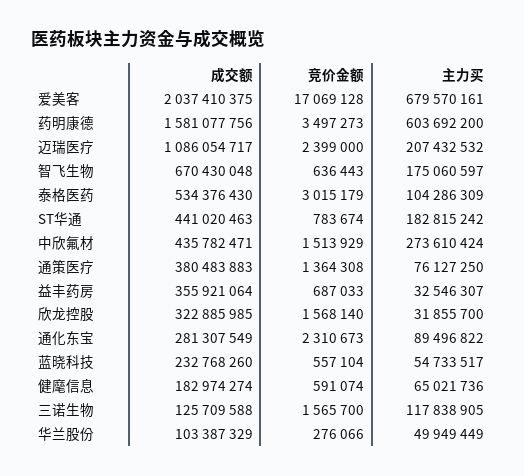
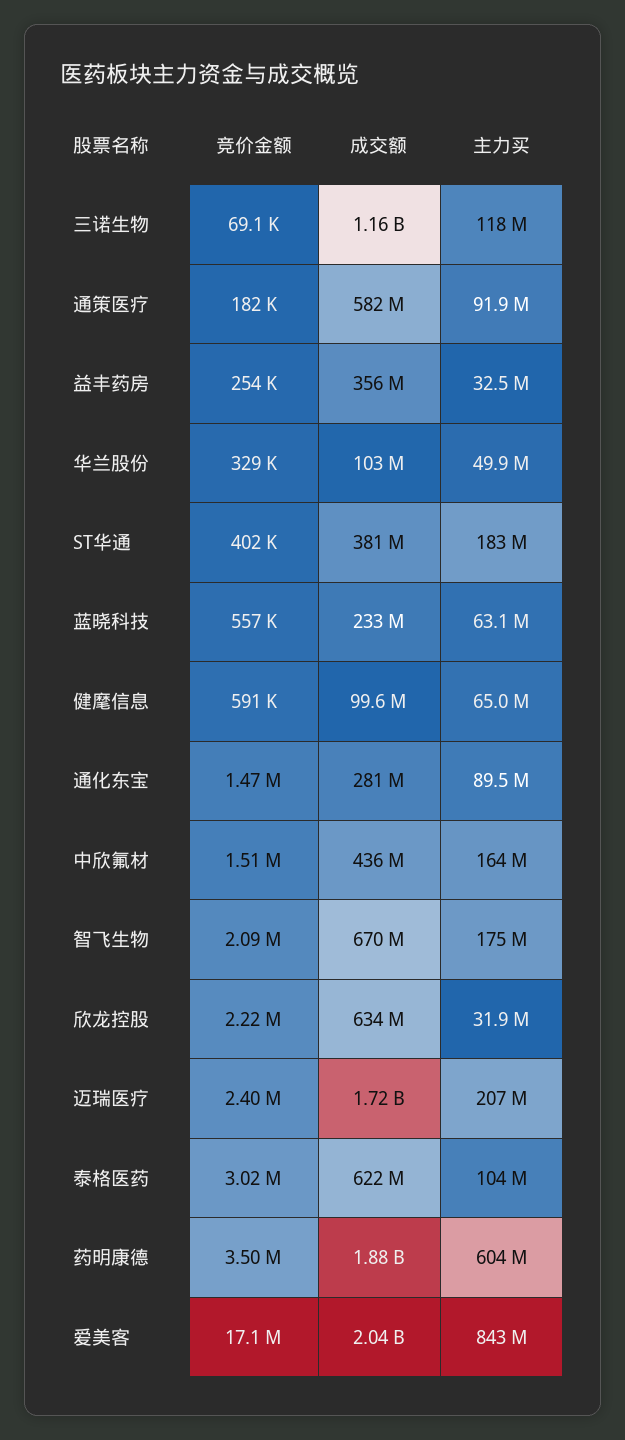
  {
    "成交额": {
      "爱美客": 2037410375,
-     "药明康德": 1581077756,
+     "药明康德": 1880000000,
-     "迈瑞医疗": 1086054717,
+     "迈瑞医疗": 1720000000,
      "智飞生物": 670430048,
-     "泰格医药": 534376430,
+     "泰格医药": 622000000,
-     "ST华通": 441020463,
+     "ST华通": 381000000,
      "中欣氟材": 435782471,
-     "通策医疗": 380483883,
+     "通策医疗": 582000000,
      "益丰药房": 355921064,
-     "欣龙控股": 322885985,
+     "欣龙控股": 634000000,
      "通化东宝": 281307549,
      "蓝晓科技": 232768260,
-     "健麾信息": 182974274,
+     "健麾信息": 99600000,
-     "三诺生物": 125709588,
+     "三诺生物": 1160000000,
      "华兰股份": 103387329
    },
    "竞价金额": {
      "爱美客": 17069128,
      "药明康德": 3497273,
      "迈瑞医疗": 2399000,
-     "智飞生物": 636443,
+     "智飞生物": 2090000,
      "泰格医药": 3015179,
-     "ST华通": 783674,
+     "ST华通": 402000,
      "中欣氟材": 1513929,
-     "通策医疗": 1364308,
+     "通策医疗": 182000,
-     "益丰药房": 687033,
+     "益丰药房": 254000,
-     "欣龙控股": 1568140,
+     "欣龙控股": 2220000,
-     "通化东宝": 2310673,
+     "通化东宝": 1470000,
      "蓝晓科技": 557104,
      "健麾信息": 591074,
-     "三诺生物": 1565700,
+     "三诺生物": 69100,
-     "华兰股份": 276066
+     "华兰股份": 329000
    },
    "主力买": {
-     "爱美客": 679570161,
+     "爱美客": 843000000,
      "药明康德": 603692200,
      "迈瑞医疗": 207432532,
      "智飞生物": 175060597,
      "泰格医药": 104286309,
      "ST华通": 182815242,
-     "中欣氟材": 273610424,
+     "中欣氟材": 164000000,
-     "通策医疗": 76127250,
+     "通策医疗": 91900000,
      "益丰药房": 32546307,
      "欣龙控股": 31855700,
      "通化东宝": 89496822,
-     "蓝晓科技": 54733517,
+     "蓝晓科技": 63100000,
      "健麾信息": 65021736,
      "三诺生物": 117838905,
      "华兰股份": 49949449
    }
  }

